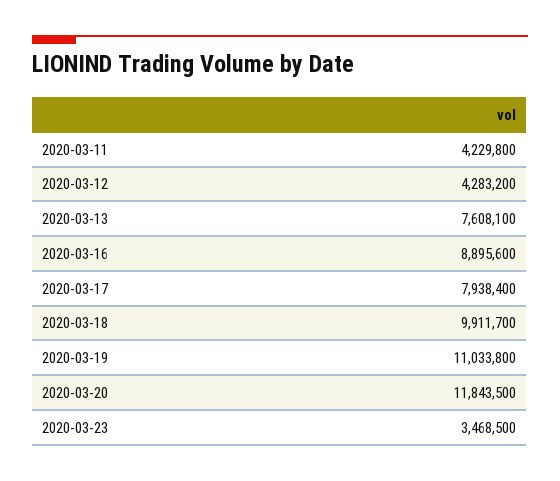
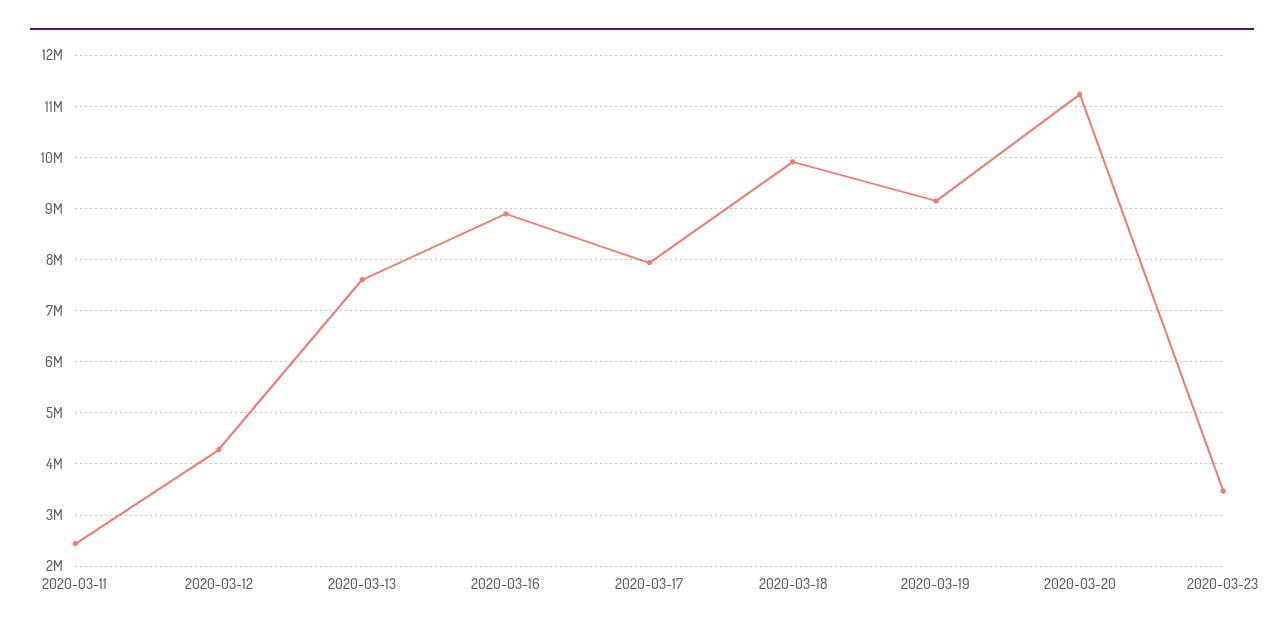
  {
-   "2020-03-11": 4229800,
+   "2020-03-11": 2400000,
    "2020-03-12": 4283200,
    "2020-03-13": 7608100,
    "2020-03-16": 8895600,
    "2020-03-17": 7938400,
    "2020-03-18": 9911700,
-   "2020-03-19": 11033800,
+   "2020-03-19": 9200000,
-   "2020-03-20": 11843500,
+   "2020-03-20": 11200000,
    "2020-03-23": 3468500
  }

